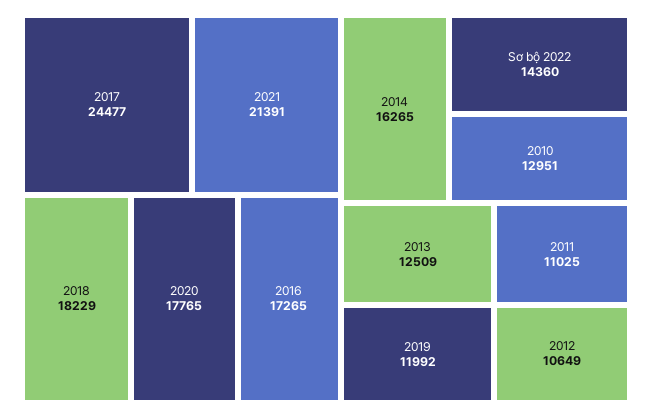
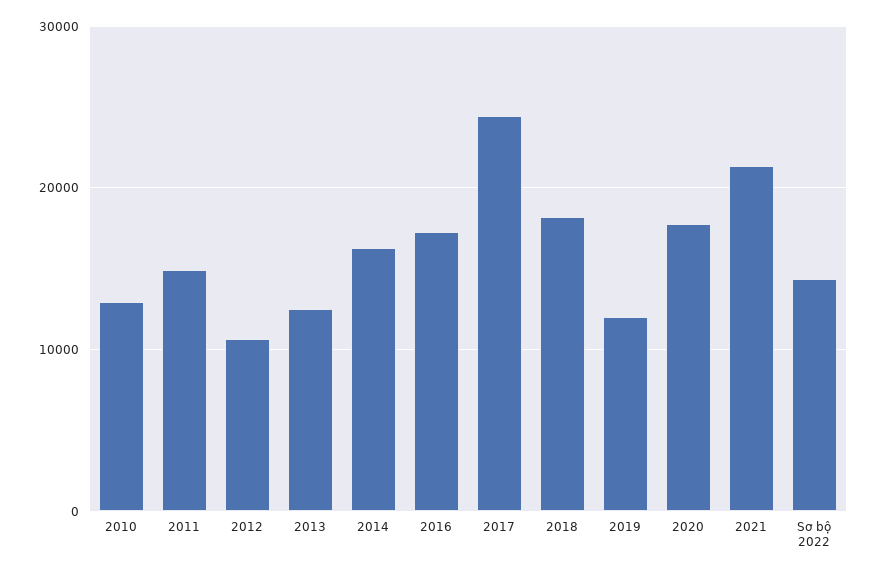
  {
    "2017": 24477,
    "2021": 21391,
    "2018": 18229,
    "2020": 17765,
    "2016": 17265,
    "2014": 16265,
    "Sơ bộ 2022": 14360,
    "2010": 12951,
    "2013": 12509,
    "2019": 11992,
-   "2011": 11025,
+   "2011": 15000,
    "2012": 10649
  }

